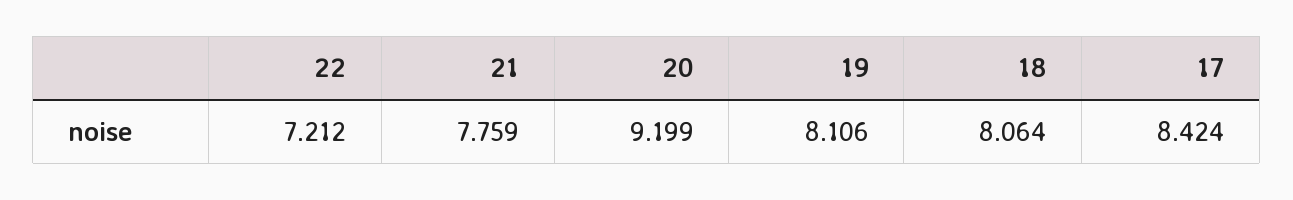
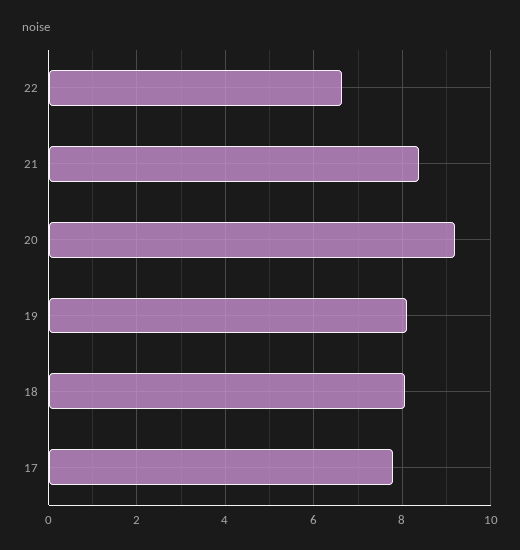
  {
-   "22": 7.212,
+   "22": 6.6,
-   "21": 7.759,
+   "21": 8.4,
    "20": 9.199,
    "19": 8.106,
    "18": 8.064,
-   "17": 8.424
+   "17": 7.8
  }

